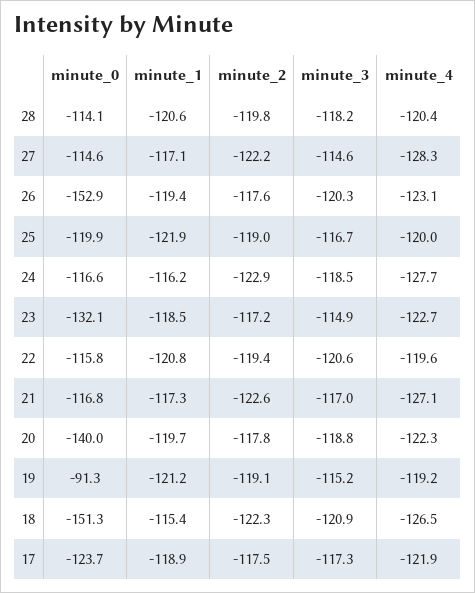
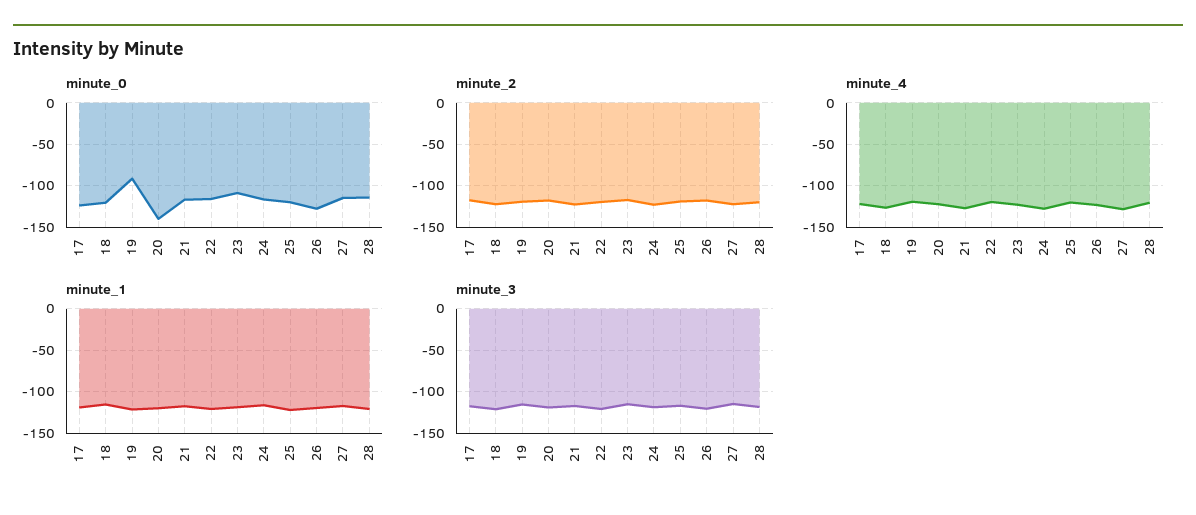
  {
    "minute_0": {
      "28": -114.1,
      "27": -114.6,
-     "26": -152.9,
+     "26": -130,
      "25": -119.9,
      "24": -116.6,
-     "23": -132.1,
+     "23": -110,
      "22": -115.8,
      "21": -116.8,
      "20": -140,
      "19": -91.3,
-     "18": -151.3,
+     "18": -120,
      "17": -123.7
    },
    "minute_1": {
      "28": -120.6,
      "27": -117.1,
      "26": -119.4,
      "25": -121.9,
      "24": -116.2,
      "23": -118.5,
      "22": -120.8,
      "21": -117.3,
      "20": -119.7,
      "19": -121.2,
      "18": -115.4,
      "17": -118.9
    },
    "minute_2": {
      "28": -119.8,
      "27": -122.2,
      "26": -117.6,
      "25": -119,
      "24": -122.9,
      "23": -117.2,
      "22": -119.4,
      "21": -122.6,
      "20": -117.8,
      "19": -119.1,
      "18": -122.3,
      "17": -117.5
    },
    "minute_3": {
      "28": -118.2,
      "27": -114.6,
      "26": -120.3,
      "25": -116.7,
      "24": -118.5,
      "23": -114.9,
      "22": -120.6,
      "21": -117,
      "20": -118.8,
      "19": -115.2,
      "18": -120.9,
      "17": -117.3
    },
    "minute_4": {
      "28": -120.4,
      "27": -128.3,
      "26": -123.1,
      "25": -120,
      "24": -127.7,
      "23": -122.7,
      "22": -119.6,
      "21": -127.1,
      "20": -122.3,
      "19": -119.2,
      "18": -126.5,
      "17": -121.9
    }
  }

